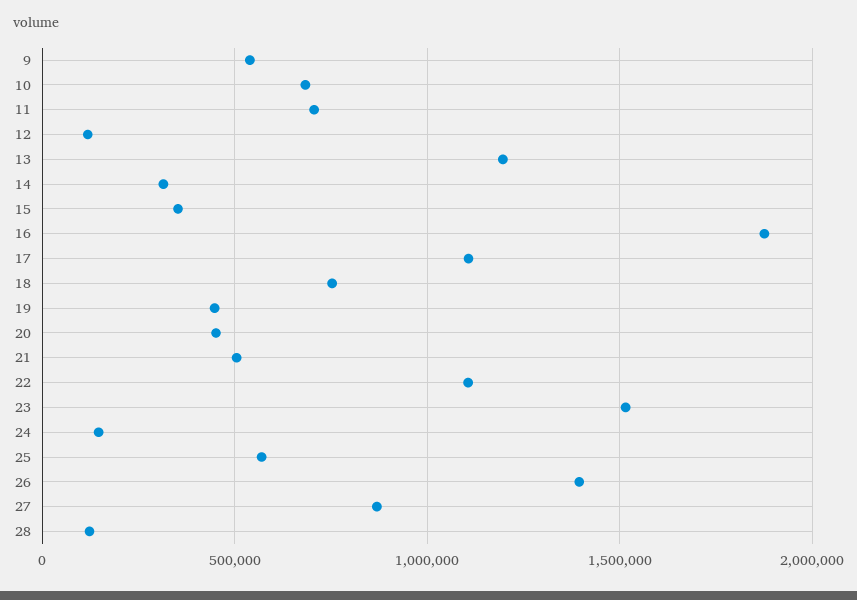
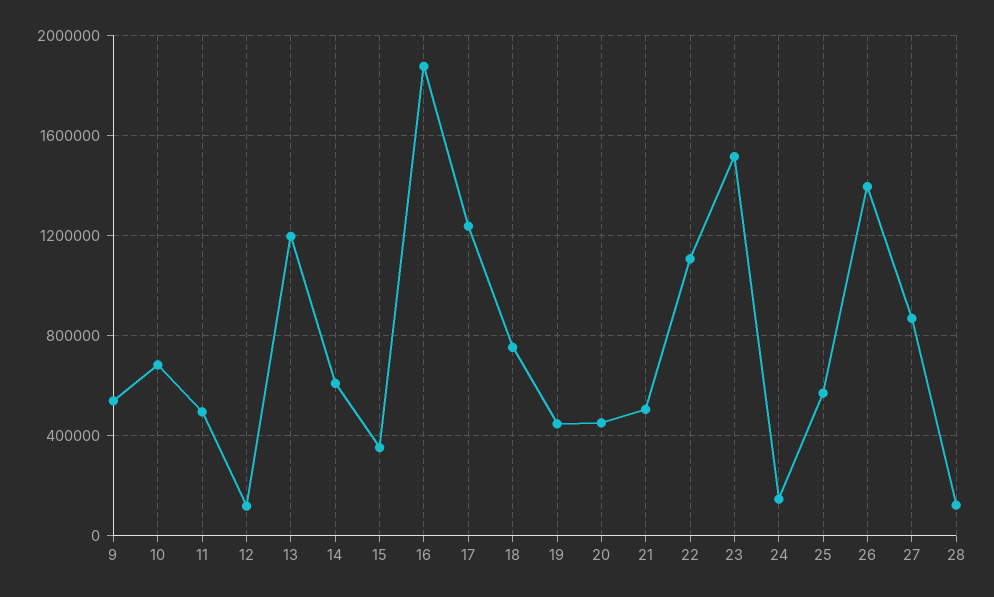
  {
    "9": 550000,
    "10": 700000,
-   "11": 700000,
+   "11": 500000,
    "12": 100000,
    "13": 1200000,
-   "14": 300000,
+   "14": 600000,
    "15": 350000,
    "16": 1900000,
-   "17": 1100000,
+   "17": 1250000,
    "18": 750000,
    "19": 450000,
    "20": 450000,
    "21": 500000,
    "22": 1100000,
    "23": 1500000,
    "24": 150000,
    "25": 550000,
    "26": 1400000,
    "27": 850000,
    "28": 100000
  }

